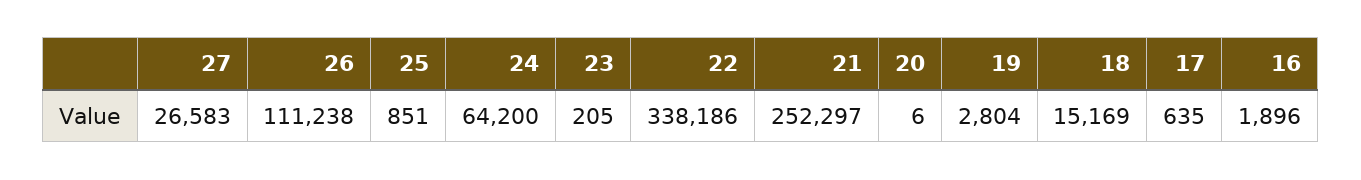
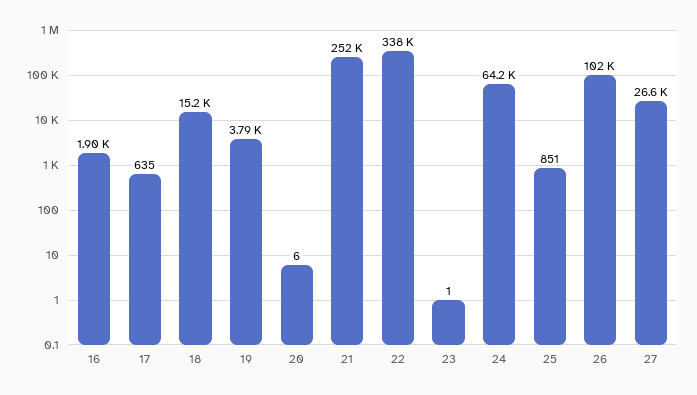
  {
    "27": 26583,
-   "26": 111238,
+   "26": 102000,
    "25": 851,
    "24": 64200,
-   "23": 205,
+   "23": 1,
    "22": 338186,
    "21": 252297,
    "20": 6,
-   "19": 2804,
+   "19": 3790,
    "18": 15169,
    "17": 635,
    "16": 1896
  }

